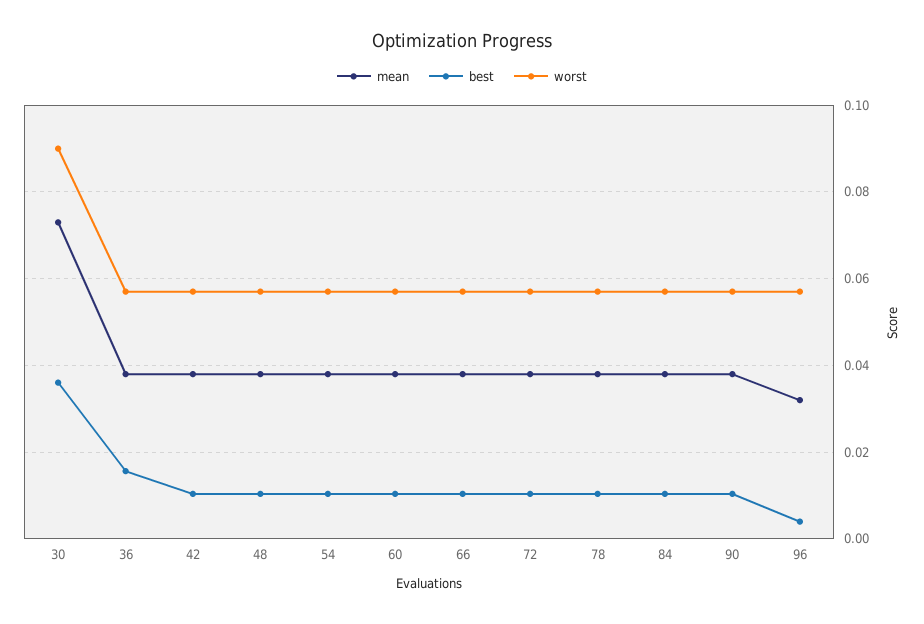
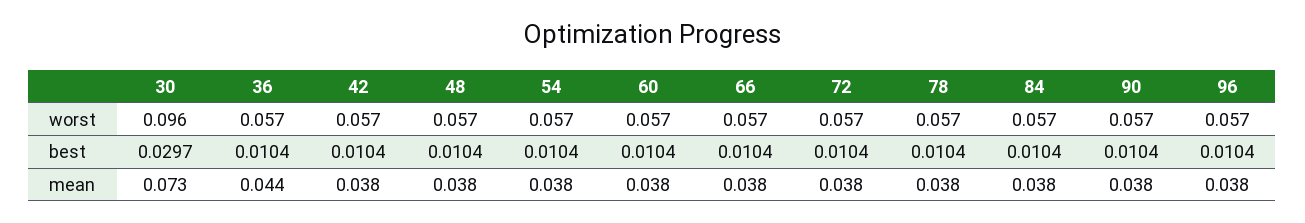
  {
    "mean": {
      "30": 0.073,
-     "36": 0.038,
+     "36": 0.044,
      "42": 0.038,
      "48": 0.038,
      "54": 0.038,
      "60": 0.038,
      "66": 0.038,
      "72": 0.038,
      "78": 0.038,
      "84": 0.038,
      "90": 0.038,
-     "96": 0.032
+     "96": 0.038
    },
    "best": {
-     "30": 0.036,
+     "30": 0.0297,
-     "36": 0.016,
+     "36": 0.0104,
      "42": 0.0104,
      "48": 0.0104,
      "54": 0.0104,
      "60": 0.0104,
      "66": 0.0104,
      "72": 0.0104,
      "78": 0.0104,
      "84": 0.0104,
      "90": 0.0104,
-     "96": 0.004
+     "96": 0.0104
    },
    "worst": {
-     "30": 0.09,
+     "30": 0.096,
      "36": 0.057,
      "42": 0.057,
      "48": 0.057,
      "54": 0.057,
      "60": 0.057,
      "66": 0.057,
      "72": 0.057,
      "78": 0.057,
      "84": 0.057,
      "90": 0.057,
      "96": 0.057
    }
  }

